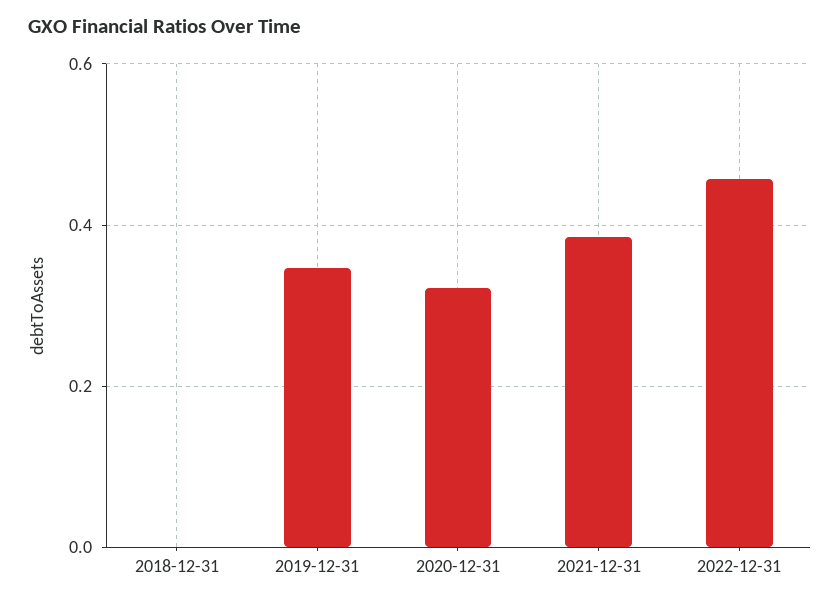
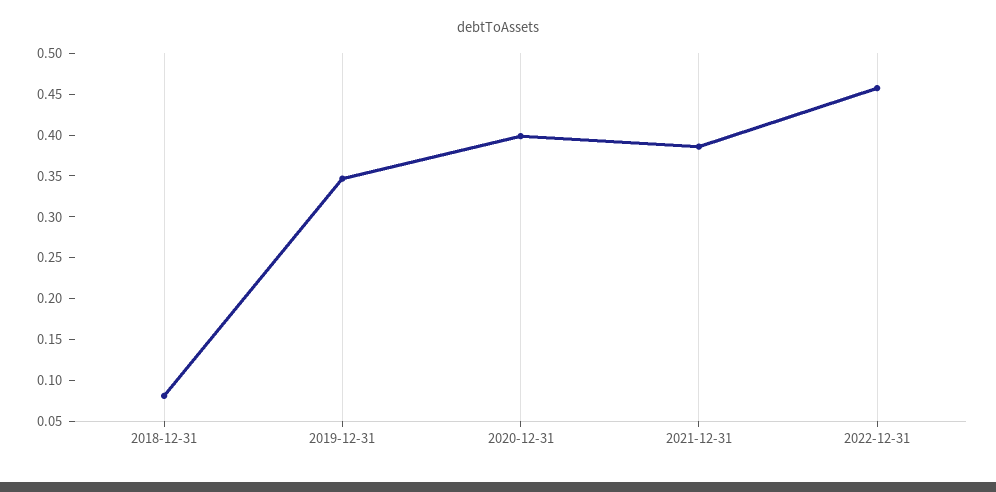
  {
-   "2018-12-31": 0,
+   "2018-12-31": 0.08,
    "2019-12-31": 0.35,
-   "2020-12-31": 0.32,
+   "2020-12-31": 0.4,
    "2021-12-31": 0.39,
    "2022-12-31": 0.46
  }

